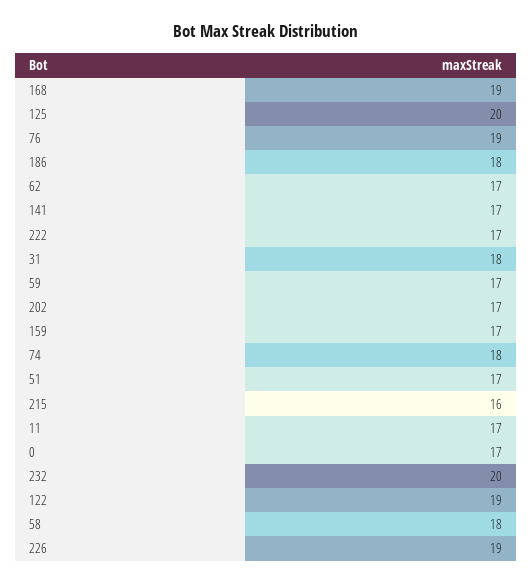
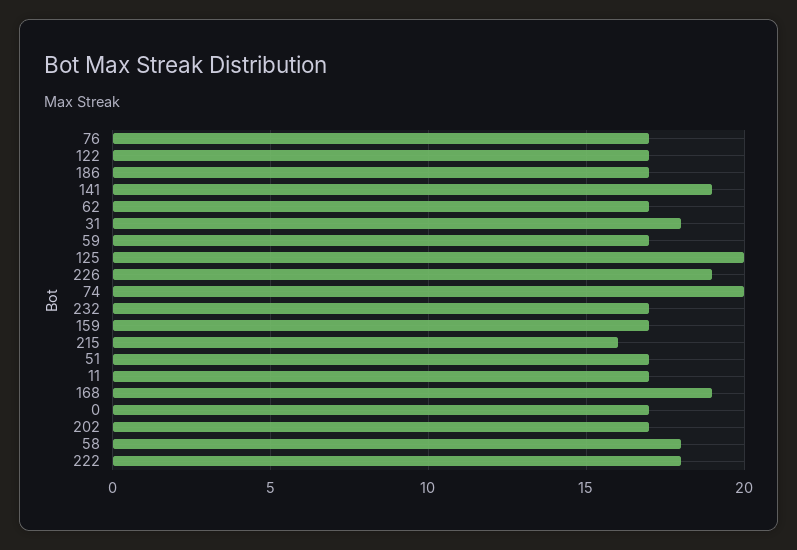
  {
    "168": 19,
    "125": 20,
-   "76": 19,
+   "76": 17,
-   "186": 18,
+   "186": 17,
    "62": 17,
-   "141": 17,
+   "141": 19,
-   "222": 17,
+   "222": 18,
    "31": 18,
    "59": 17,
    "202": 17,
    "159": 17,
-   "74": 18,
+   "74": 20,
    "51": 17,
    "215": 16,
    "11": 17,
    "0": 17,
-   "232": 20,
+   "232": 17,
-   "122": 19,
+   "122": 17,
    "58": 18,
    "226": 19
  }

